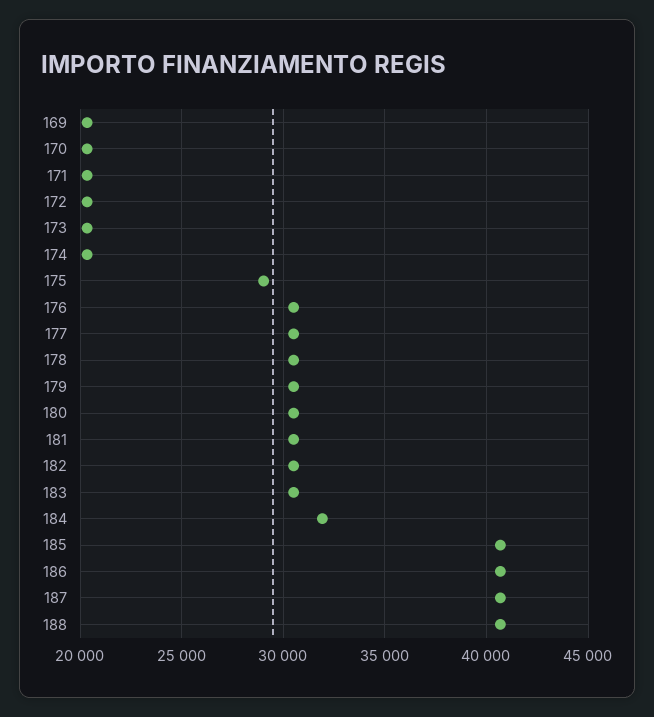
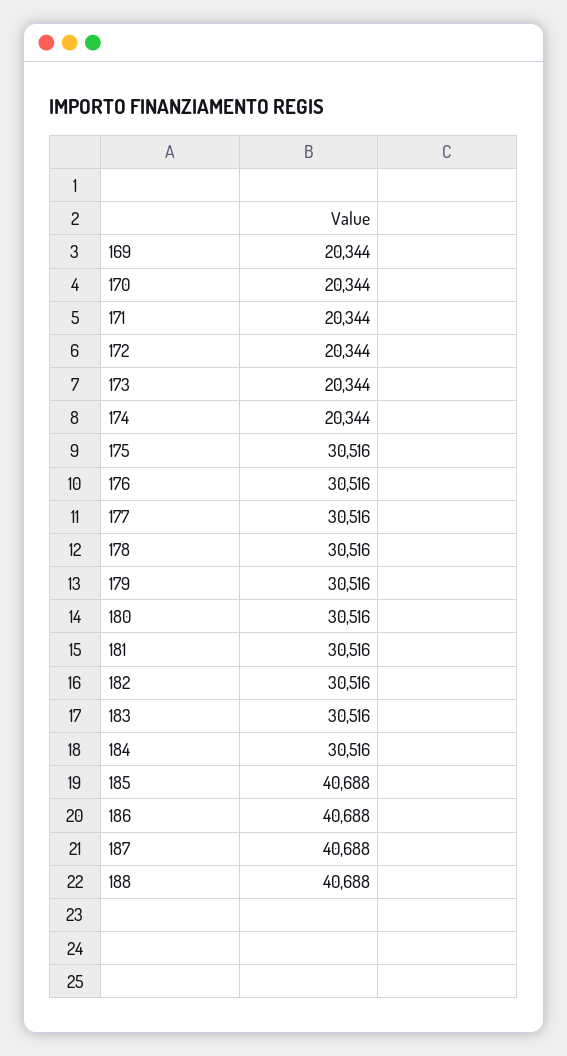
  {
    "169": 20344,
    "170": 20344,
    "171": 20344,
    "172": 20344,
    "173": 20344,
    "174": 20344,
-   "175": 29000,
+   "175": 30516,
    "176": 30516,
    "177": 30516,
    "178": 30516,
    "179": 30516,
    "180": 30516,
    "181": 30516,
    "182": 30516,
    "183": 30516,
-   "184": 32000,
+   "184": 30516,
    "185": 40688,
    "186": 40688,
    "187": 40688,
    "188": 40688
  }

